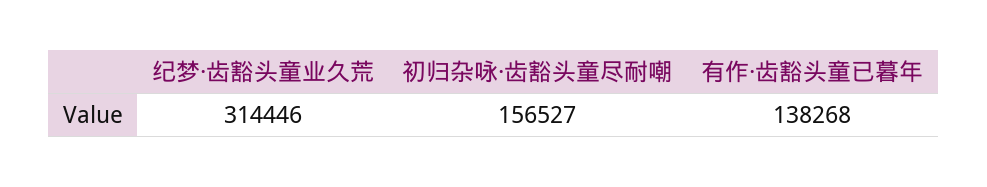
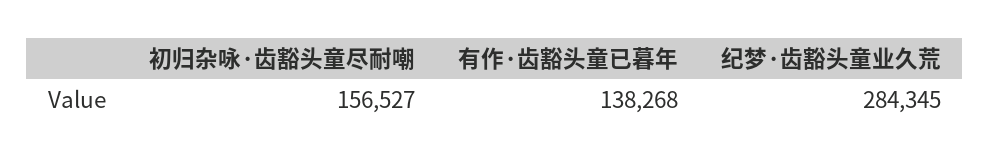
  {
-   "纪梦·齿豁头童业久荒": 314446,
+   "纪梦·齿豁头童业久荒": 284345,
    "初归杂咏·齿豁头童尽耐嘲": 156527,
    "有作·齿豁头童已暮年": 138268
  }

